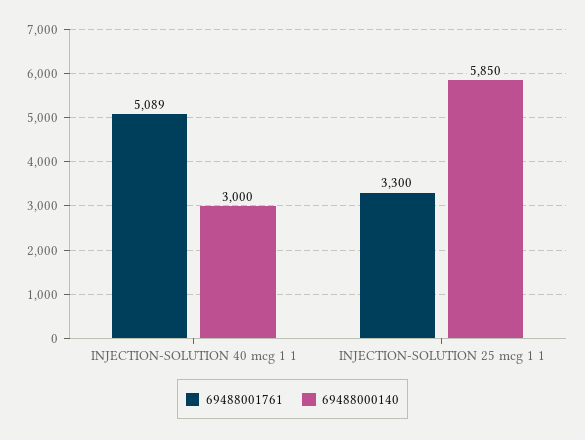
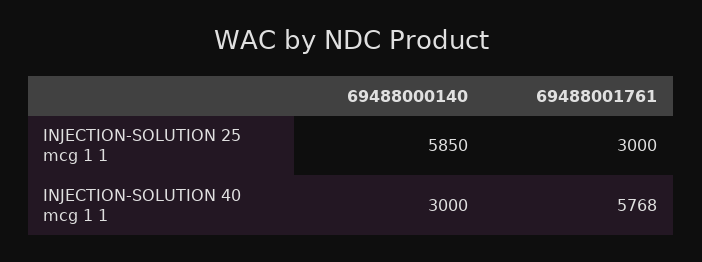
  {
    "69488001761": {
-     "INJECTION-SOLUTION 40 mcg 1 1": 5089,
+     "INJECTION-SOLUTION 40 mcg 1 1": 5768,
-     "INJECTION-SOLUTION 25 mcg 1 1": 3300
+     "INJECTION-SOLUTION 25 mcg 1 1": 3000
    },
    "69488000140": {
      "INJECTION-SOLUTION 40 mcg 1 1": 3000,
      "INJECTION-SOLUTION 25 mcg 1 1": 5850
    }
  }

